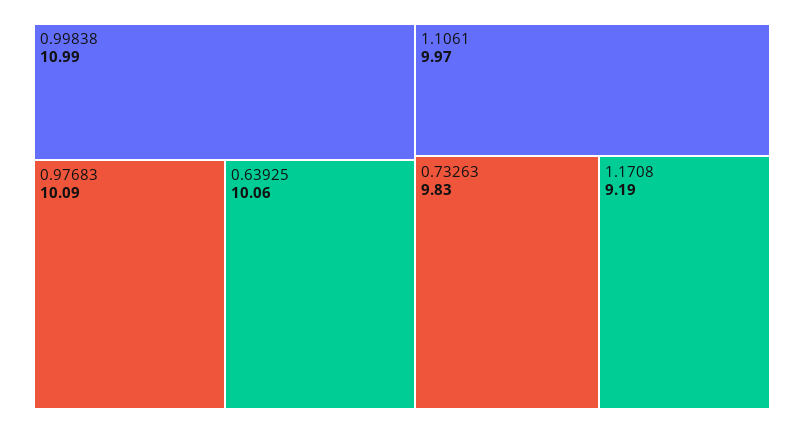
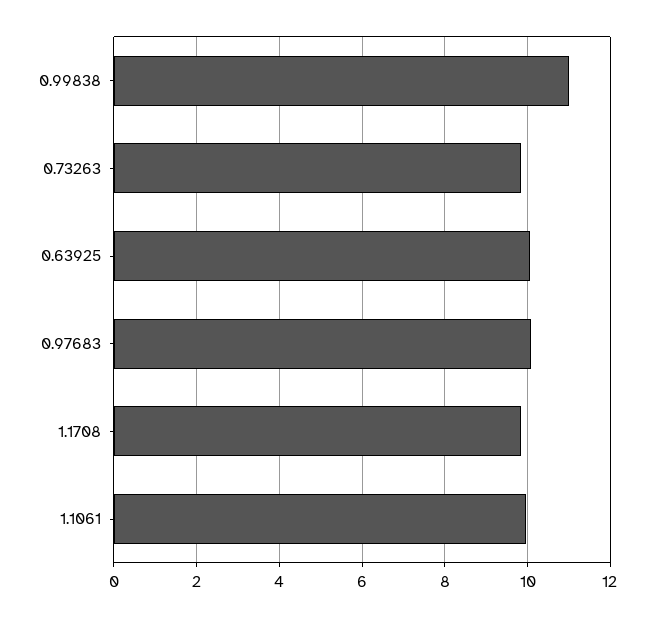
  {
    "0.99838": 10.99,
    "0.97683": 10.09,
    "0.63925": 10.06,
    "1.1061": 9.97,
    "0.73263": 9.83,
-   "1.1708": 9.19
+   "1.1708": 9.8
  }

